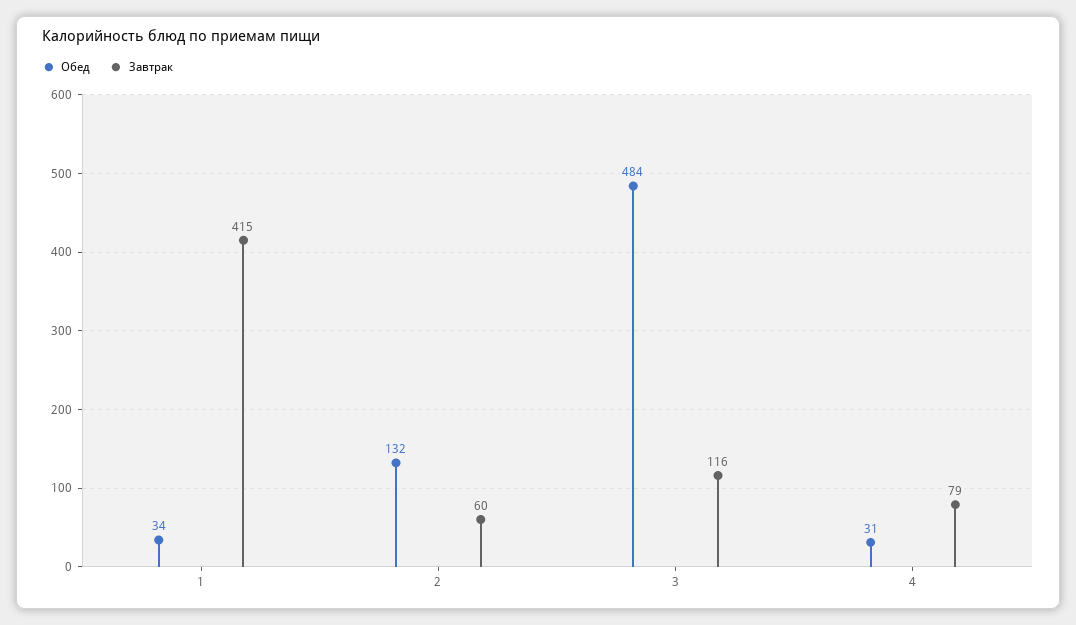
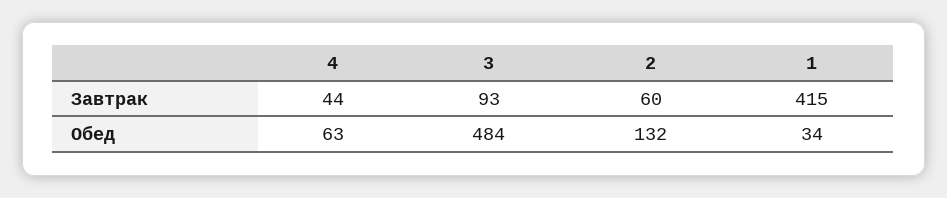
  {
    "Обед": {
      "1": 34,
      "2": 132,
      "3": 484,
-     "4": 31
+     "4": 63
    },
    "Завтрак": {
      "1": 415,
      "2": 60,
-     "3": 116,
+     "3": 93,
-     "4": 79
+     "4": 44
    }
  }

